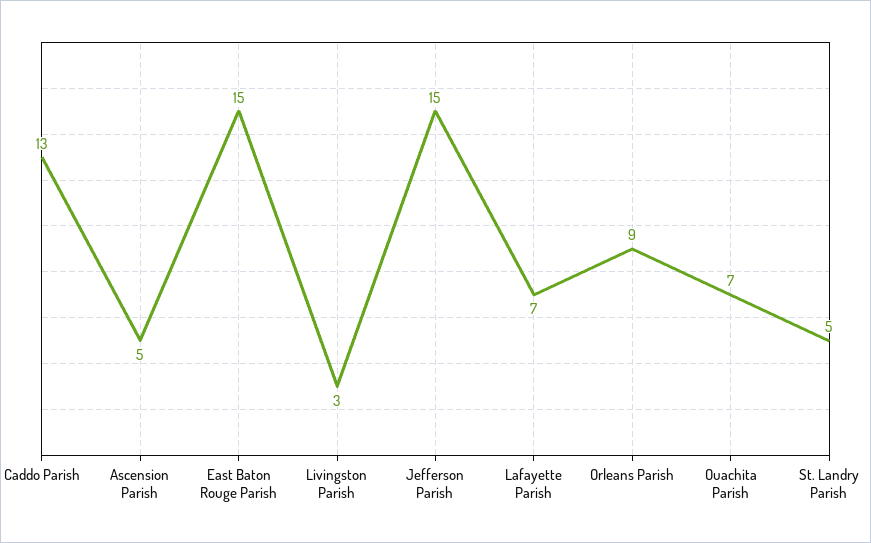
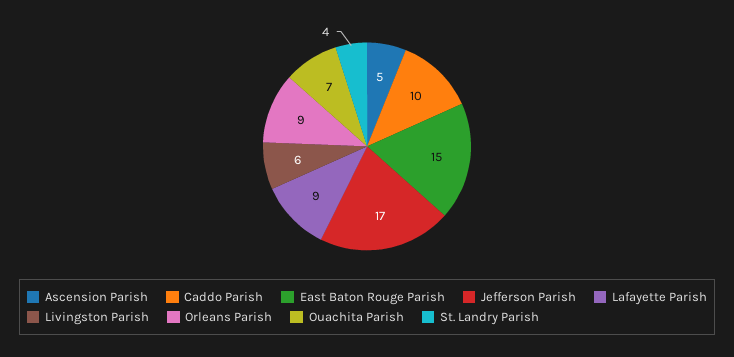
  {
-   "Caddo Parish": 13,
+   "Caddo Parish": 10,
    "Ascension Parish": 5,
    "East Baton Rouge Parish": 15,
-   "Livingston Parish": 3,
+   "Livingston Parish": 6,
-   "Jefferson Parish": 15,
+   "Jefferson Parish": 17,
-   "Lafayette Parish": 7,
+   "Lafayette Parish": 9,
    "Orleans Parish": 9,
    "Ouachita Parish": 7,
-   "St. Landry Parish": 5
+   "St. Landry Parish": 4
  }

